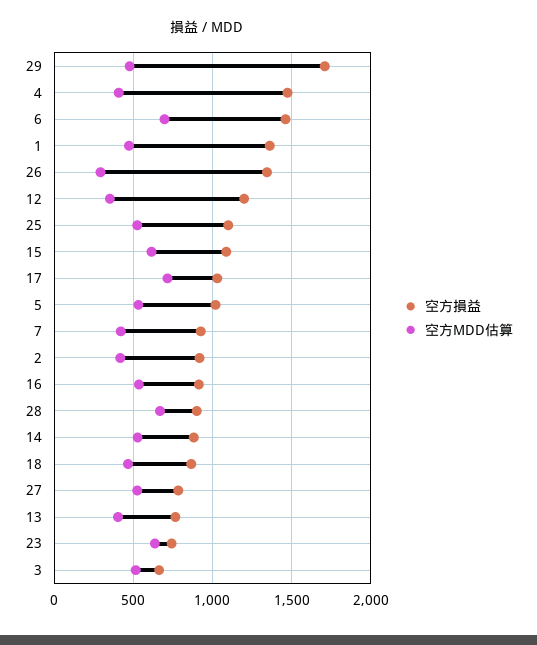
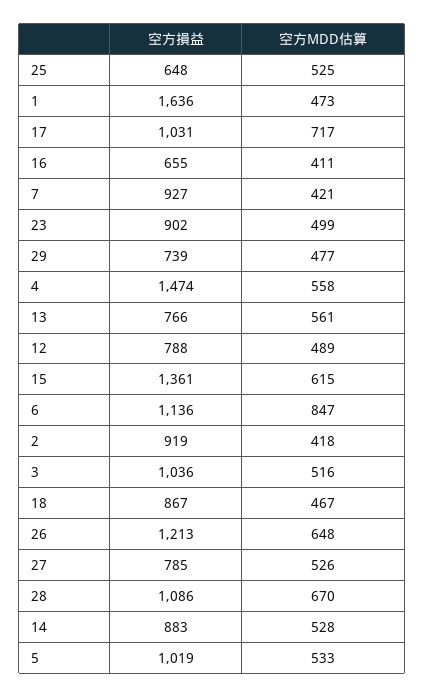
  {
    "空方損益": {
-     "29": 1700,
+     "29": 739,
      "4": 1474,
-     "6": 1450,
+     "6": 1136,
-     "1": 1350,
+     "1": 1636,
-     "26": 1350,
+     "26": 1213,
-     "12": 1200,
+     "12": 788,
-     "25": 1100,
+     "25": 648,
-     "15": 1100,
+     "15": 1361,
      "17": 1031,
      "5": 1019,
      "7": 927,
      "2": 919,
-     "16": 900,
+     "16": 655,
-     "28": 900,
+     "28": 1086,
      "14": 883,
      "18": 867,
      "27": 785,
      "13": 766,
-     "23": 750,
+     "23": 902,
-     "3": 650
+     "3": 1036
    },
    "空方MDD估算": {
      "29": 477,
-     "4": 400,
+     "4": 558,
-     "6": 700,
+     "6": 847,
      "1": 473,
-     "26": 300,
+     "26": 648,
-     "12": 350,
+     "12": 489,
      "25": 525,
      "15": 615,
      "17": 717,
      "5": 533,
      "7": 421,
      "2": 418,
-     "16": 550,
+     "16": 411,
      "28": 670,
      "14": 528,
      "18": 467,
      "27": 526,
-     "13": 400,
+     "13": 561,
-     "23": 650,
+     "23": 499,
      "3": 516
    }
  }

